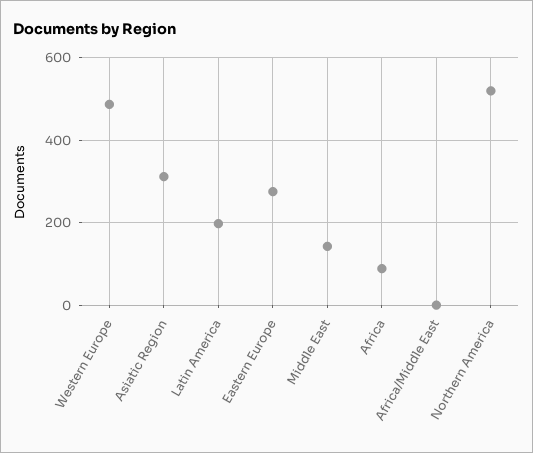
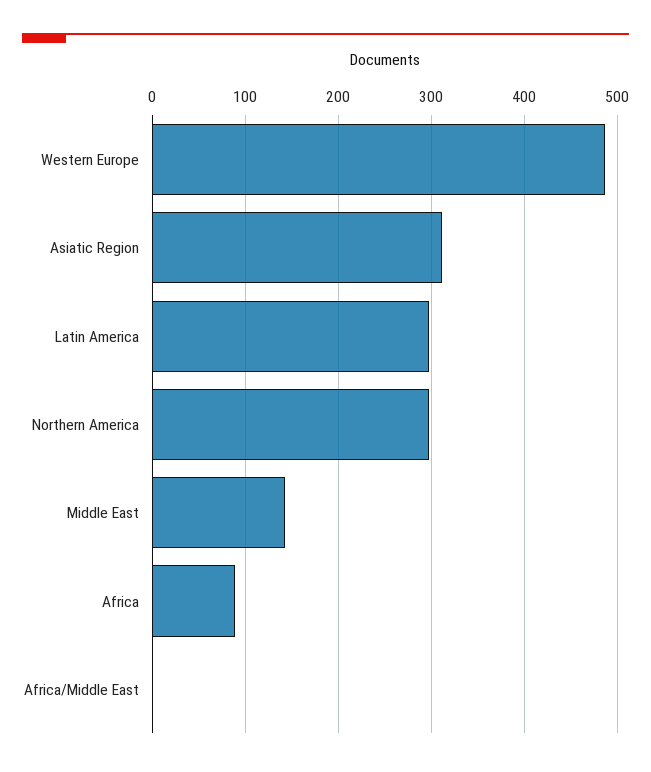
  {
    "Western Europe": 490,
    "Asiatic Region": 310,
-   "Latin America": 200,
+   "Latin America": 300,
-   "Eastern Europe": 280,
    "Middle East": 140,
    "Africa": 90,
    "Africa/Middle East": 0,
-   "Northern America": 520
+   "Northern America": 300
  }

